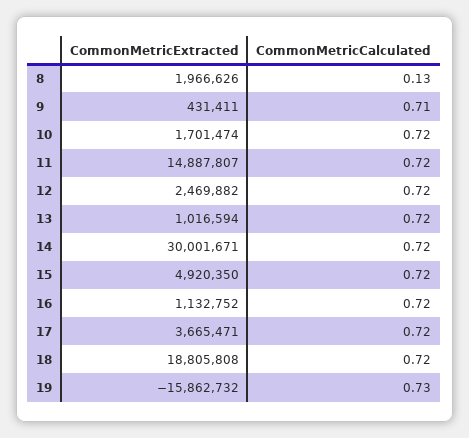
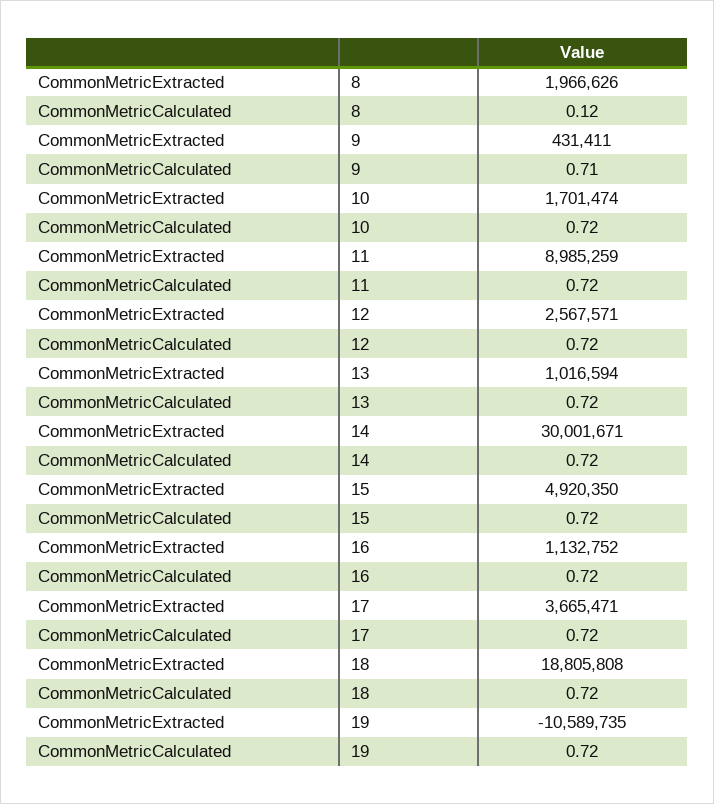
  {
    "CommonMetricExtracted": {
      "8": 1966626,
      "9": 431411,
      "10": 1701474,
-     "11": 14887807,
+     "11": 8985259,
-     "12": 2469882,
+     "12": 2567571,
      "13": 1016594,
      "14": 30001671,
      "15": 4920350,
      "16": 1132752,
      "17": 3665471,
      "18": 18805808,
-     "19": -15862732
+     "19": -10589735
    },
    "CommonMetricCalculated": {
-     "8": 0.13,
+     "8": 0.12,
      "9": 0.71,
      "10": 0.72,
      "11": 0.72,
      "12": 0.72,
      "13": 0.72,
      "14": 0.72,
      "15": 0.72,
      "16": 0.72,
      "17": 0.72,
      "18": 0.72,
-     "19": 0.73
+     "19": 0.72
    }
  }

